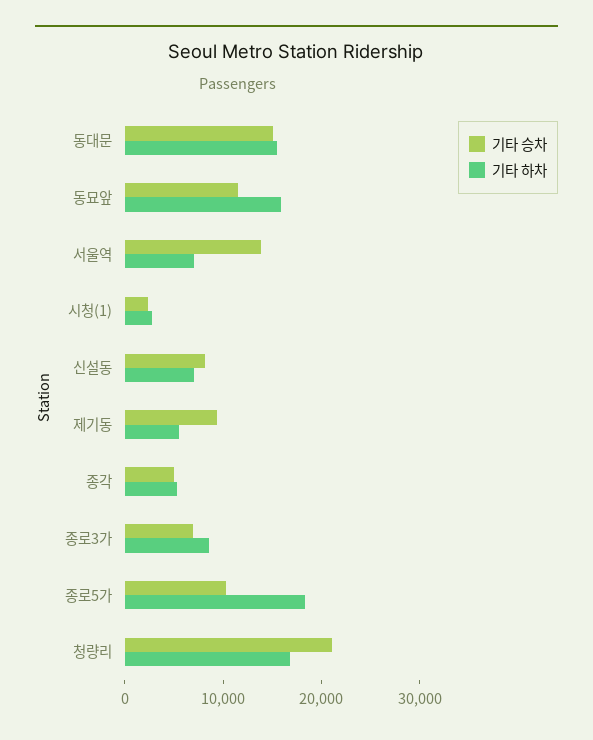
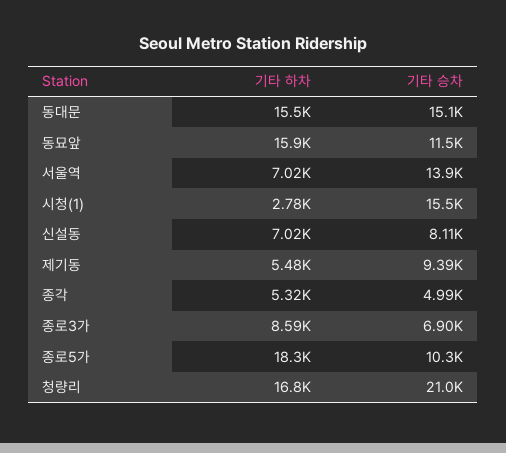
  {
    "기타 승차": {
      "동대문": 15100,
      "동묘앞": 11500,
      "서울역": 13900,
-     "시청(1)": 2000,
+     "시청(1)": 15500,
      "신설동": 8110,
      "제기동": 9390,
      "종각": 4990,
      "종로3가": 6900,
      "종로5가": 10300,
      "청량리": 21000
    },
    "기타 하차": {
      "동대문": 15500,
      "동묘앞": 15900,
      "서울역": 7020,
      "시청(1)": 2780,
      "신설동": 7020,
      "제기동": 5480,
      "종각": 5320,
      "종로3가": 8590,
      "종로5가": 18300,
      "청량리": 16800
    }
  }

